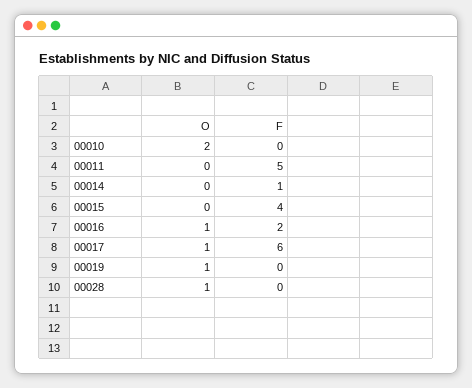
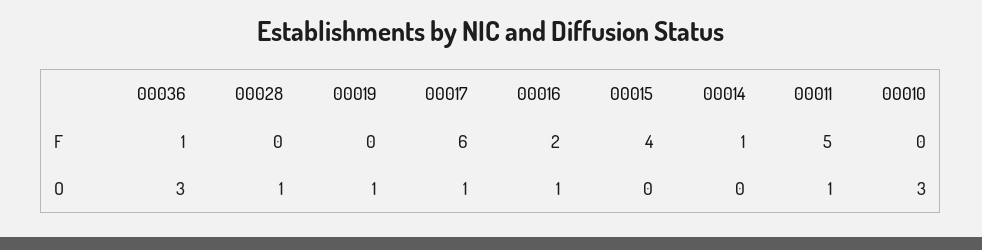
  {
    "O": {
-     "00010": 2,
+     "00010": 3,
-     "00011": 0,
+     "00011": 1,
      "00014": 0,
      "00015": 0,
      "00016": 1,
      "00017": 1,
      "00019": 1,
-     "00028": 1
+     "00028": 1,
+     "00036": 3
    },
    "F": {
      "00010": 0,
      "00011": 5,
      "00014": 1,
      "00015": 4,
      "00016": 2,
      "00017": 6,
      "00019": 0,
-     "00028": 0
+     "00028": 0,
+     "00036": 1
    }
  }

